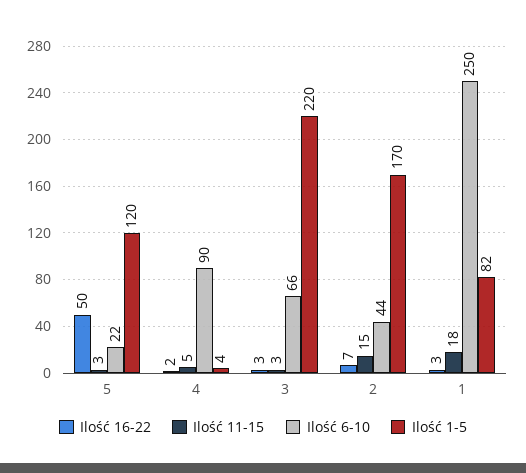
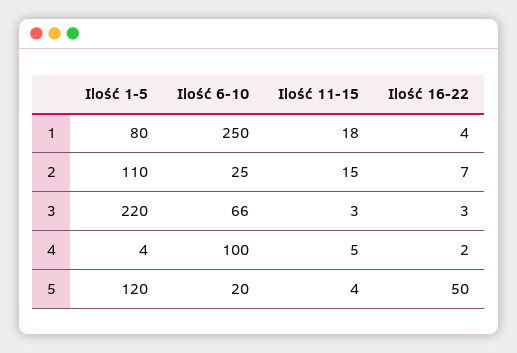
  {
    "Ilość 16-22": {
      "5": 50,
      "4": 2,
      "3": 3,
      "2": 7,
-     "1": 3
+     "1": 4
    },
    "Ilość 11-15": {
-     "5": 3,
+     "5": 4,
      "4": 5,
      "3": 3,
      "2": 15,
      "1": 18
    },
    "Ilość 6-10": {
-     "5": 22,
+     "5": 20,
-     "4": 90,
+     "4": 100,
      "3": 66,
-     "2": 44,
+     "2": 25,
      "1": 250
    },
    "Ilość 1-5": {
      "5": 120,
      "4": 4,
      "3": 220,
-     "2": 170,
+     "2": 110,
-     "1": 82
+     "1": 80
    }
  }

